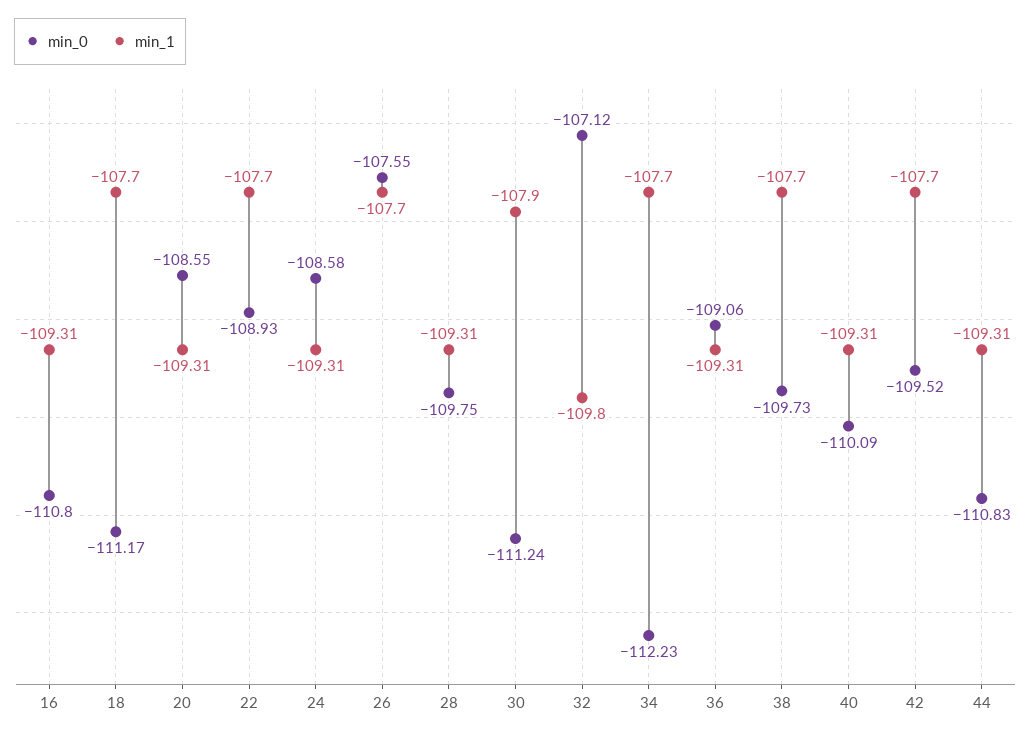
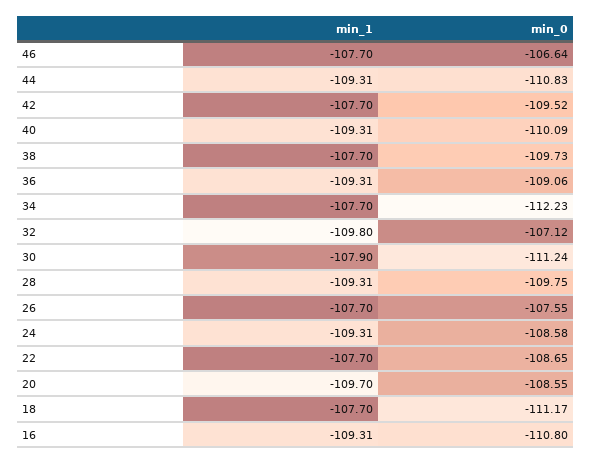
  {
    "min_0": {
      "16": -110.8,
      "18": -111.17,
      "20": -108.55,
-     "22": -108.93,
+     "22": -108.65,
      "24": -108.58,
      "26": -107.55,
      "28": -109.75,
      "30": -111.24,
      "32": -107.12,
      "34": -112.23,
      "36": -109.06,
      "38": -109.73,
      "40": -110.09,
      "42": -109.52,
-     "44": -110.83
+     "44": -110.83,
+     "46": -106.64
    },
    "min_1": {
      "16": -109.31,
      "18": -107.7,
-     "20": -109.31,
+     "20": -109.7,
      "22": -107.7,
      "24": -109.31,
      "26": -107.7,
      "28": -109.31,
      "30": -107.9,
      "32": -109.8,
      "34": -107.7,
      "36": -109.31,
      "38": -107.7,
      "40": -109.31,
      "42": -107.7,
-     "44": -109.31
+     "44": -109.31,
+     "46": -107.7
    }
  }

